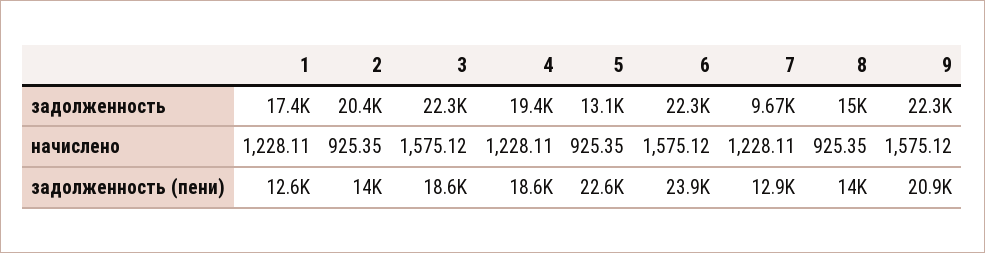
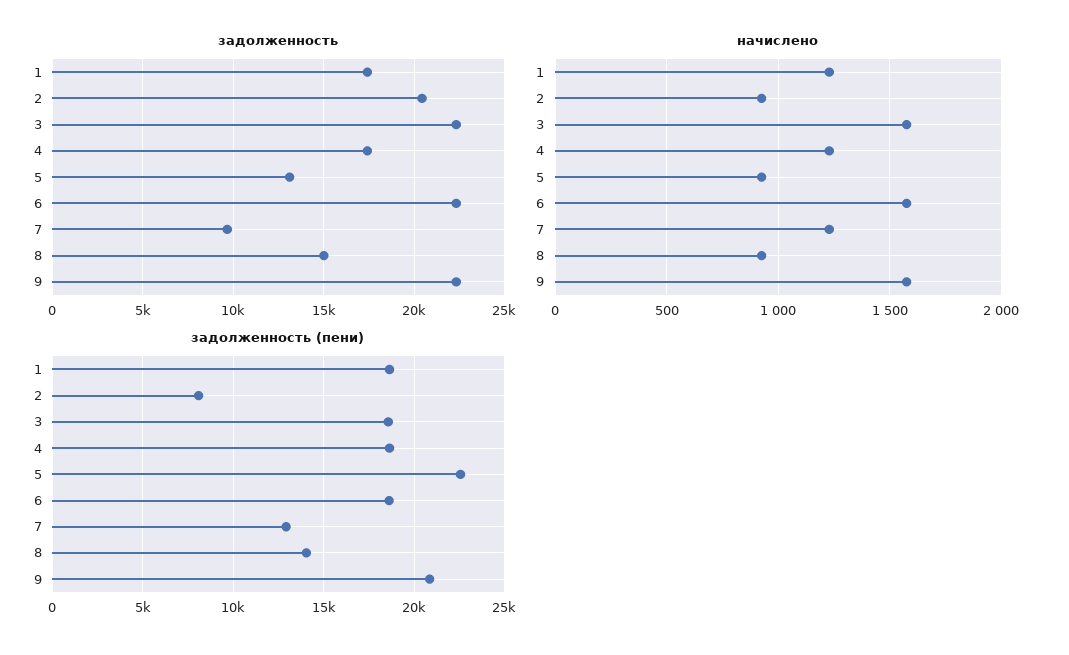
  {
    "задолженность": {
      "1": 17400,
      "2": 20400,
      "3": 22300,
-     "4": 19400,
+     "4": 17500,
      "5": 13100,
      "6": 22300,
      "7": 9670,
      "8": 15000,
      "9": 22300
    },
    "начислено": {
      "1": 1228.11,
      "2": 925.35,
      "3": 1575.12,
      "4": 1228.11,
      "5": 925.35,
      "6": 1575.12,
      "7": 1228.11,
      "8": 925.35,
      "9": 1575.12
    },
    "задолженность (пени)": {
-     "1": 12600,
+     "1": 18500,
-     "2": 14000,
+     "2": 8000,
      "3": 18600,
      "4": 18600,
      "5": 22600,
-     "6": 23900,
+     "6": 18500,
      "7": 12900,
      "8": 14000,
      "9": 20900
    }
  }

